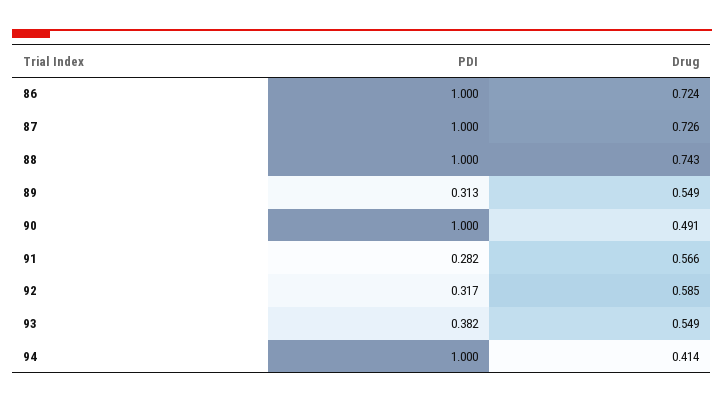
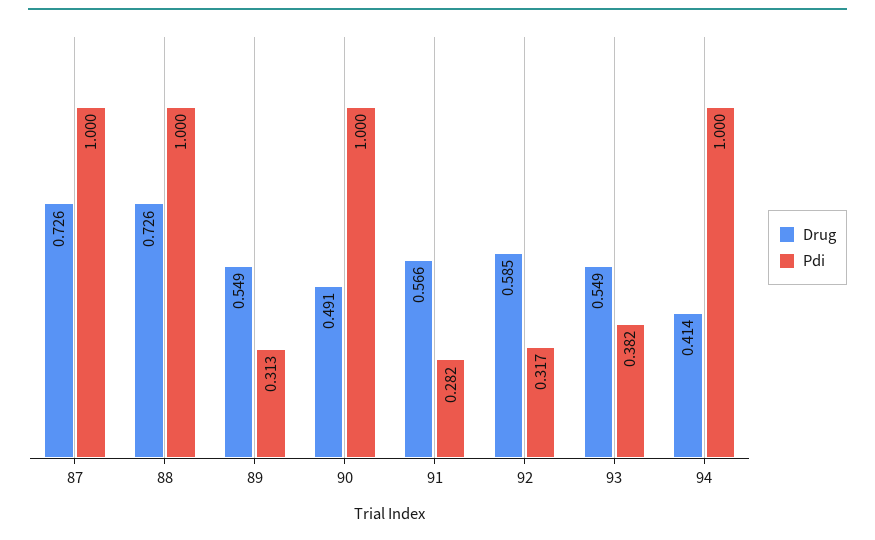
  {
    "PDI": {
-     "86": 1,
      "87": 1,
      "88": 1,
      "89": 0.313,
      "90": 1,
      "91": 0.282,
      "92": 0.317,
      "93": 0.382,
      "94": 1
    },
    "Drug": {
-     "86": 0.724,
      "87": 0.726,
-     "88": 0.743,
+     "88": 0.726,
      "89": 0.549,
      "90": 0.491,
      "91": 0.566,
      "92": 0.585,
      "93": 0.549,
      "94": 0.414
    }
  }

